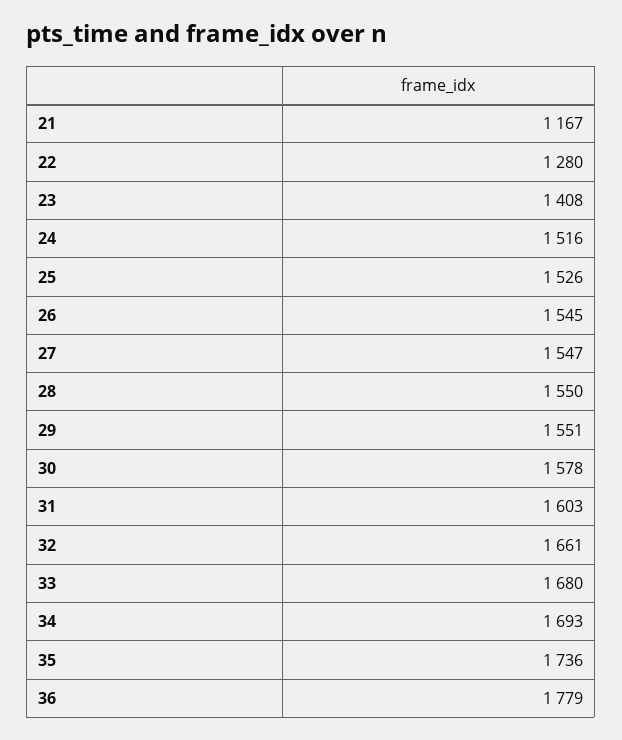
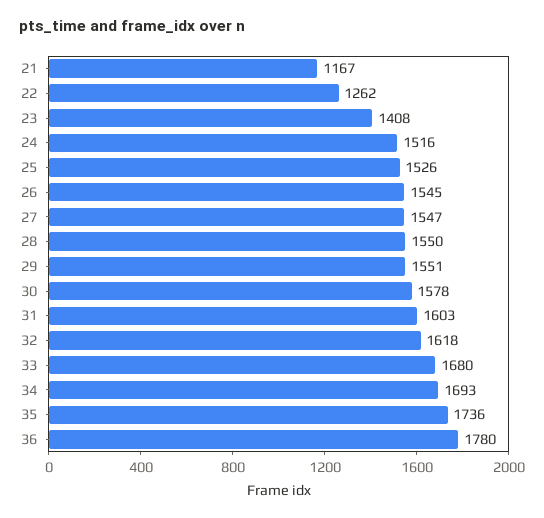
  {
    "21": 1167,
-   "22": 1280,
+   "22": 1262,
    "23": 1408,
    "24": 1516,
    "25": 1526,
    "26": 1545,
    "27": 1547,
    "28": 1550,
    "29": 1551,
    "30": 1578,
    "31": 1603,
-   "32": 1661,
+   "32": 1618,
    "33": 1680,
    "34": 1693,
    "35": 1736,
-   "36": 1779
+   "36": 1780
  }

